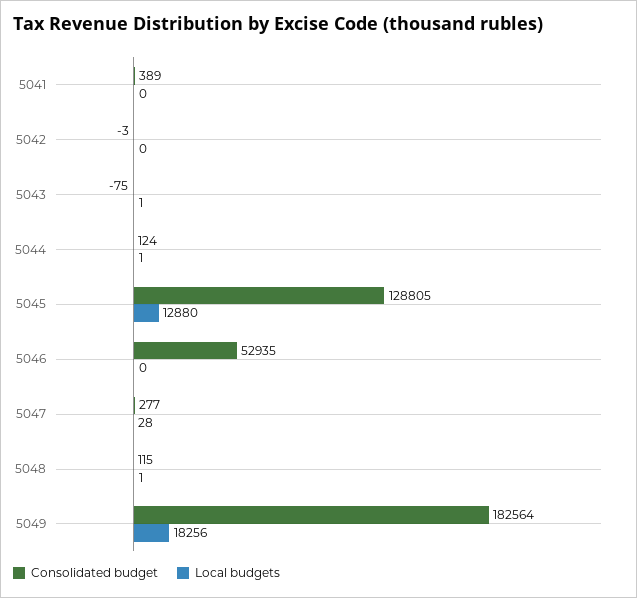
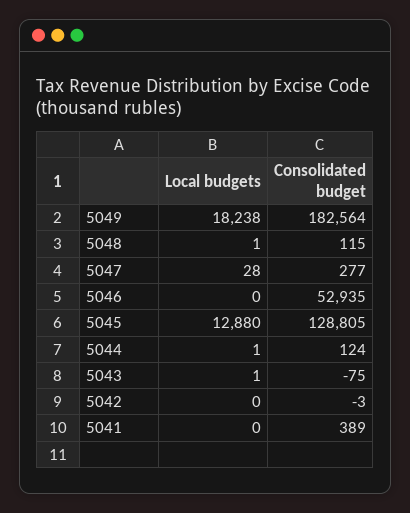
  {
    "Consolidated budget": {
      "5041": 389,
      "5042": -3,
      "5043": -75,
      "5044": 124,
      "5045": 128805,
      "5046": 52935,
      "5047": 277,
      "5048": 115,
      "5049": 182564
    },
    "Local budgets": {
      "5041": 0,
      "5042": 0,
      "5043": 1,
      "5044": 1,
      "5045": 12880,
      "5046": 0,
      "5047": 28,
      "5048": 1,
-     "5049": 18256
+     "5049": 18238
    }
  }

